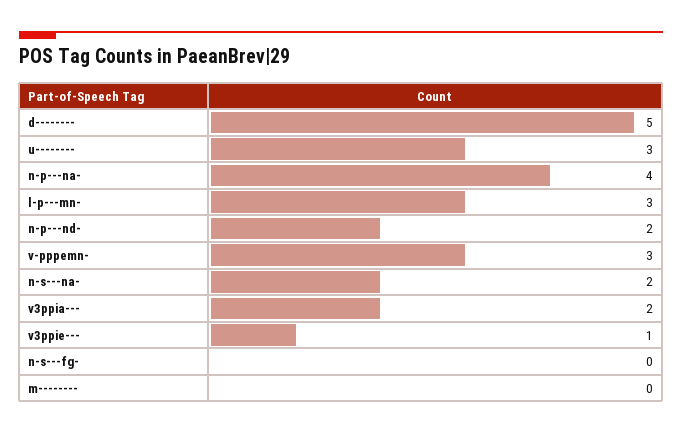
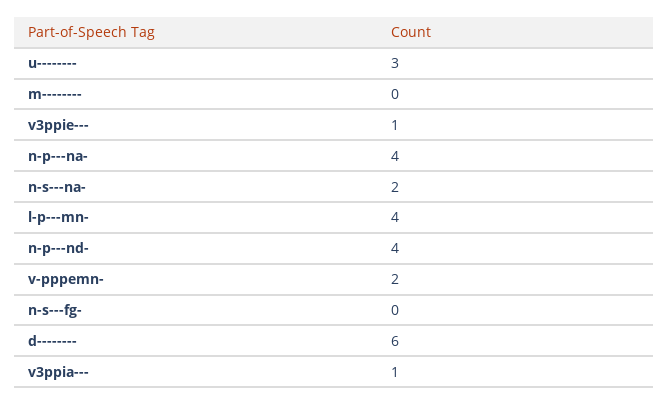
  {
-   "d--------": 5,
+   "d--------": 6,
    "u--------": 3,
    "n-p---na-": 4,
-   "l-p---mn-": 3,
+   "l-p---mn-": 4,
-   "n-p---nd-": 2,
+   "n-p---nd-": 4,
-   "v-pppemn-": 3,
+   "v-pppemn-": 2,
    "n-s---na-": 2,
-   "v3ppia---": 2,
+   "v3ppia---": 1,
    "v3ppie---": 1,
    "n-s---fg-": 0,
    "m--------": 0
  }

